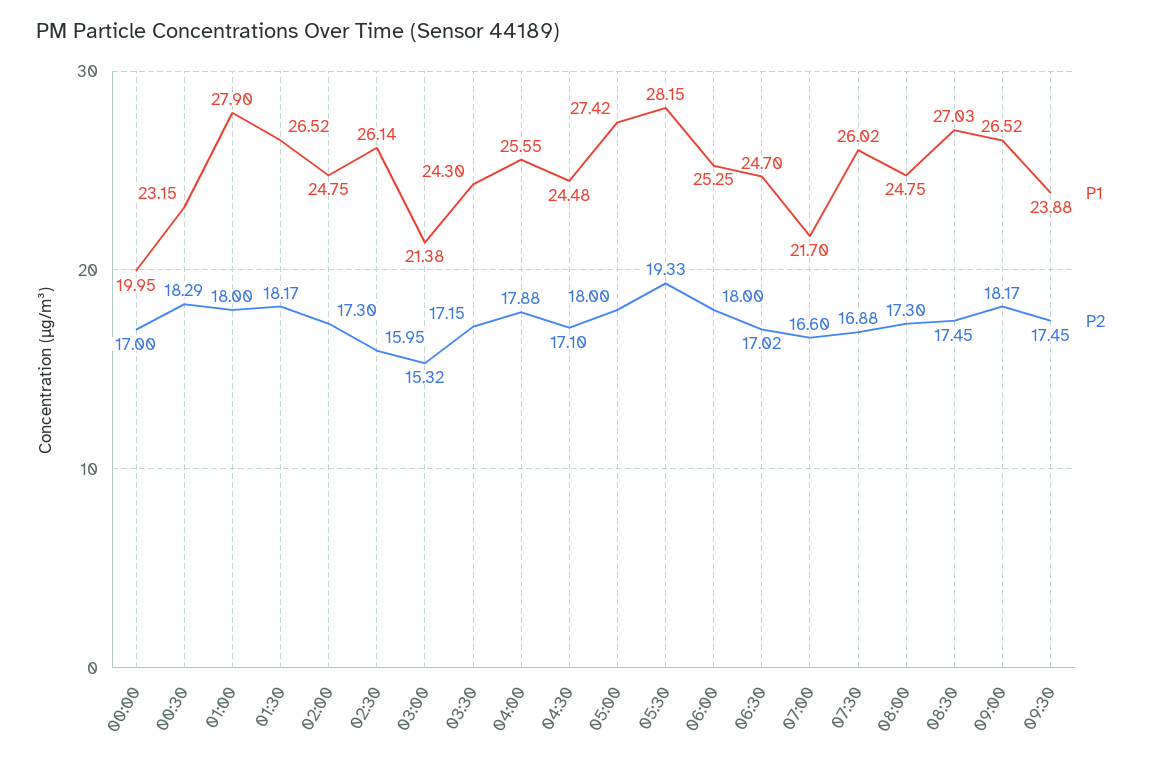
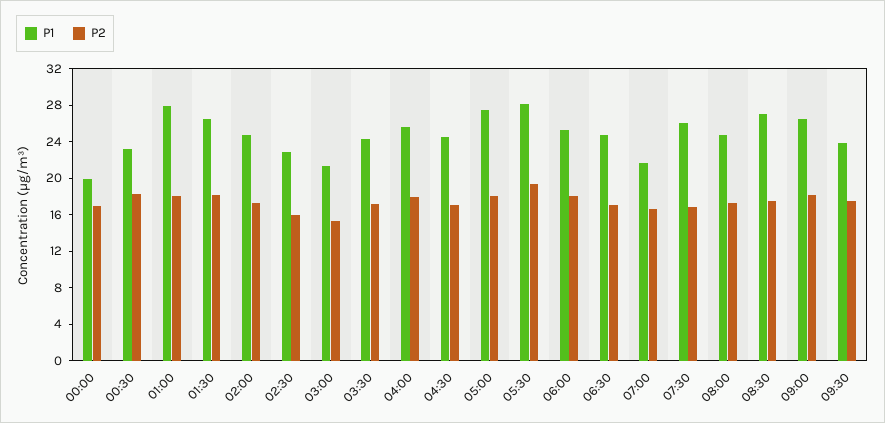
  {
    "P1": {
      "00:00": 19.95,
      "00:30": 23.15,
      "01:00": 27.9,
      "01:30": 26.52,
      "02:00": 24.75,
-     "02:30": 26.14,
+     "02:30": 23,
      "03:00": 21.38,
      "03:30": 24.3,
      "04:00": 25.55,
      "04:30": 24.48,
      "05:00": 27.42,
      "05:30": 28.15,
      "06:00": 25.25,
      "06:30": 24.7,
      "07:00": 21.7,
      "07:30": 26.02,
      "08:00": 24.75,
      "08:30": 27.03,
      "09:00": 26.52,
      "09:30": 23.88
    },
    "P2": {
      "00:00": 17,
      "00:30": 18.29,
      "01:00": 18,
      "01:30": 18.17,
      "02:00": 17.3,
      "02:30": 15.95,
      "03:00": 15.32,
      "03:30": 17.15,
      "04:00": 17.88,
      "04:30": 17.1,
      "05:00": 18,
      "05:30": 19.33,
      "06:00": 18,
      "06:30": 17.02,
      "07:00": 16.6,
      "07:30": 16.88,
      "08:00": 17.3,
      "08:30": 17.45,
      "09:00": 18.17,
      "09:30": 17.45
    }
  }

